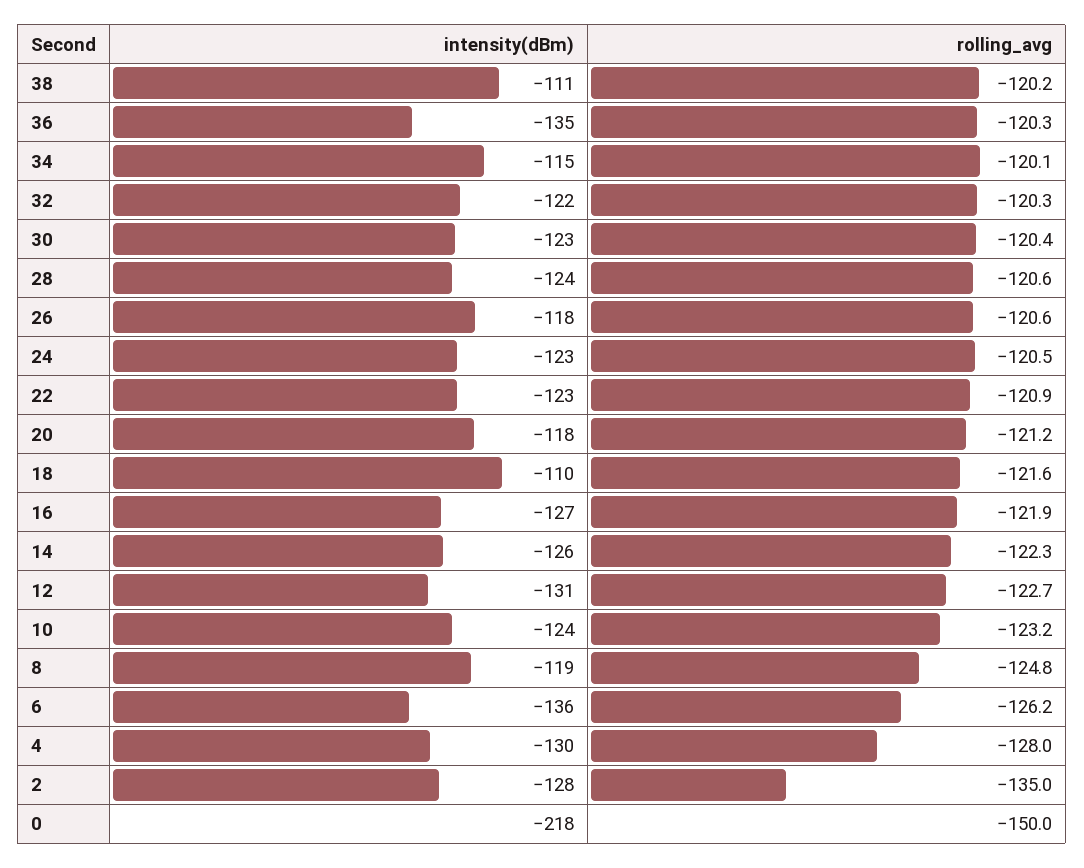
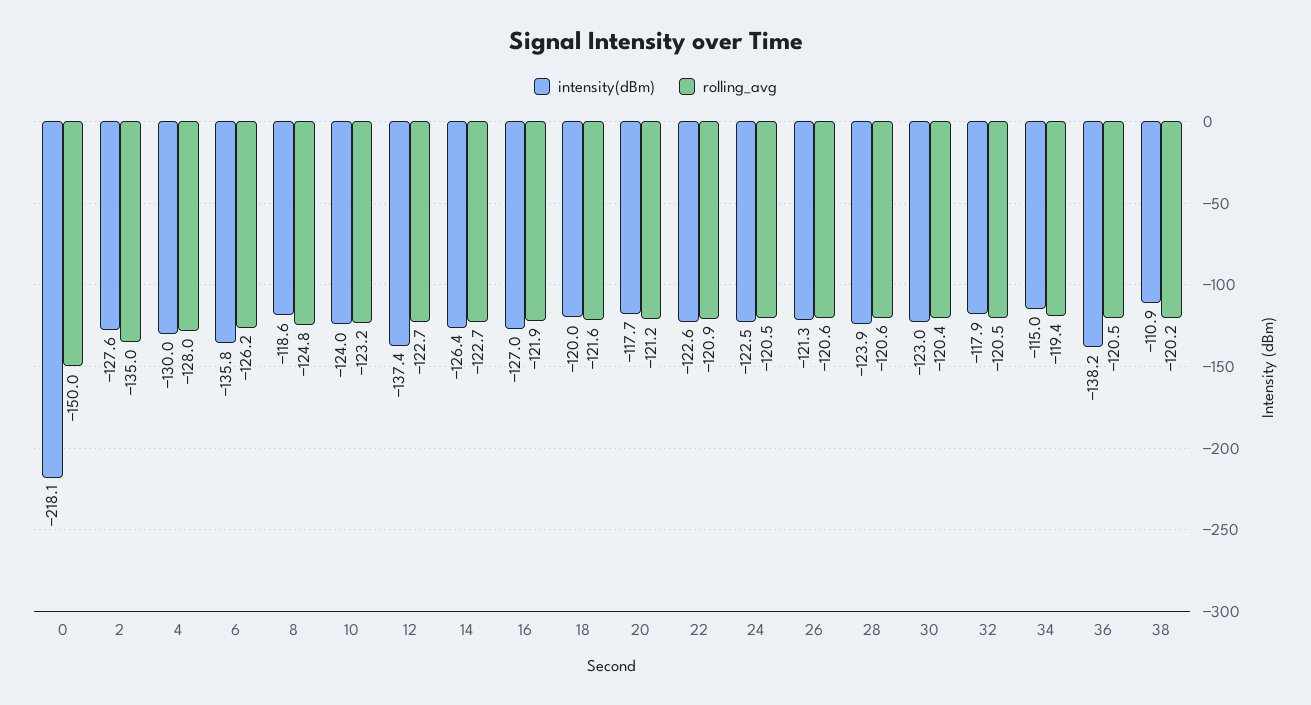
  {
    "intensity(dBm)": {
      "38": -110.9,
-     "36": -135,
+     "36": -138.2,
      "34": -115,
-     "32": -122,
+     "32": -117.9,
      "30": -123,
      "28": -123.9,
-     "26": -118,
+     "26": -121.3,
      "24": -122.5,
      "22": -122.6,
      "20": -117.7,
-     "18": -110,
+     "18": -120,
      "16": -127,
      "14": -126.4,
-     "12": -131,
+     "12": -137.4,
      "10": -124,
      "8": -118.6,
      "6": -135.8,
      "4": -130,
      "2": -127.6,
      "0": -218.1
    },
    "rolling_avg": {
      "38": -120.2,
-     "36": -120.3,
+     "36": -120.5,
-     "34": -120.1,
+     "34": -119.4,
-     "32": -120.3,
+     "32": -120.5,
      "30": -120.4,
      "28": -120.6,
      "26": -120.6,
      "24": -120.5,
      "22": -120.9,
      "20": -121.2,
      "18": -121.6,
      "16": -121.9,
-     "14": -122.3,
+     "14": -122.7,
      "12": -122.7,
      "10": -123.2,
      "8": -124.8,
      "6": -126.2,
      "4": -128,
      "2": -135,
      "0": -150
    }
  }

